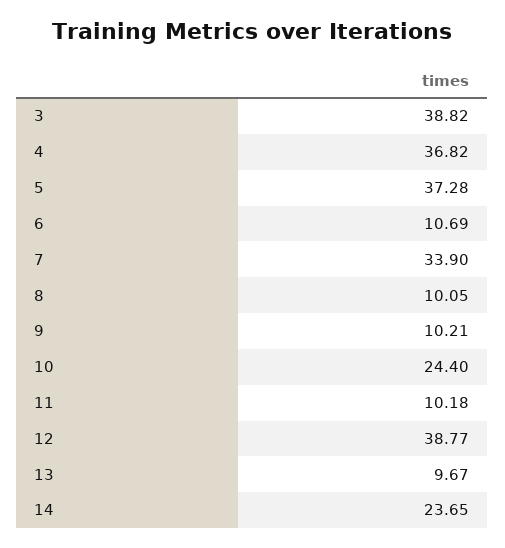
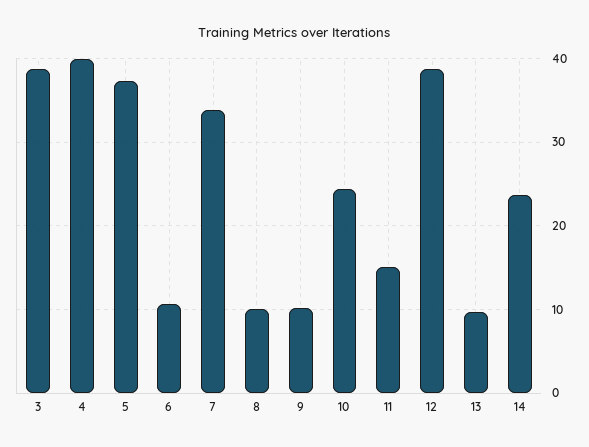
  {
    "3": 38.82,
-   "4": 36.82,
+   "4": 40,
    "5": 37.28,
    "6": 10.69,
    "7": 33.9,
    "8": 10.05,
    "9": 10.21,
    "10": 24.4,
-   "11": 10.18,
+   "11": 15,
    "12": 38.77,
    "13": 9.67,
    "14": 23.65
  }

